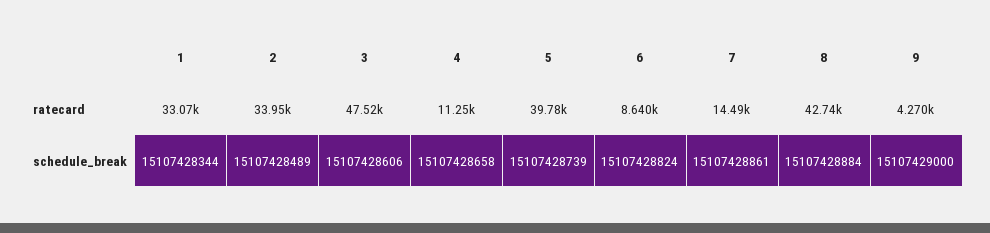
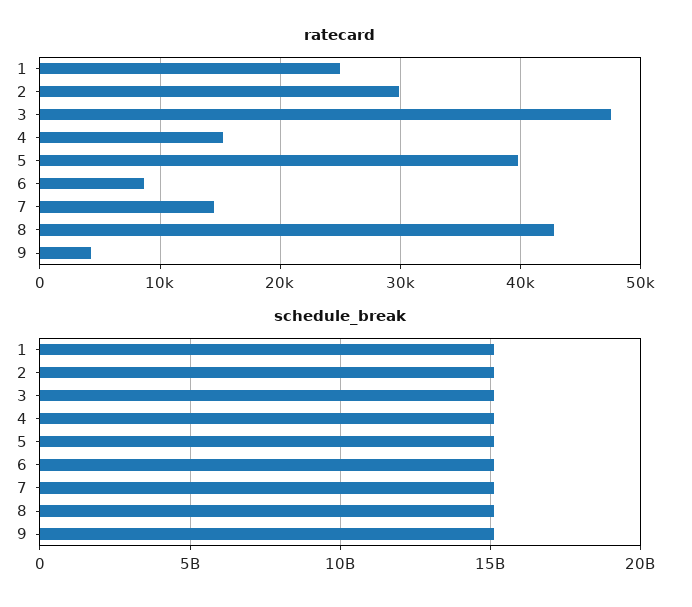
  {
    "ratecard": {
-     "1": 33070,
+     "1": 25000,
-     "2": 33950,
+     "2": 30000,
      "3": 47520,
-     "4": 11250,
+     "4": 15000,
      "5": 39780,
      "6": 8640,
      "7": 14490,
      "8": 42740,
      "9": 4270
    },
    "schedule_break": {
      "1": 15107428344,
      "2": 15107428489,
      "3": 15107428606,
      "4": 15107428658,
      "5": 15107428739,
      "6": 15107428824,
      "7": 15107428861,
      "8": 15107428884,
      "9": 15107429000
    }
  }

